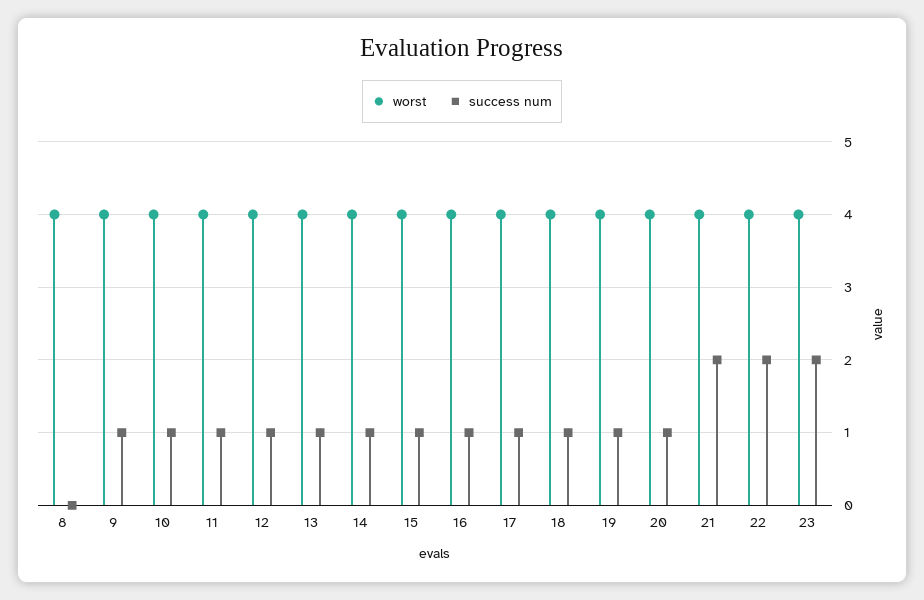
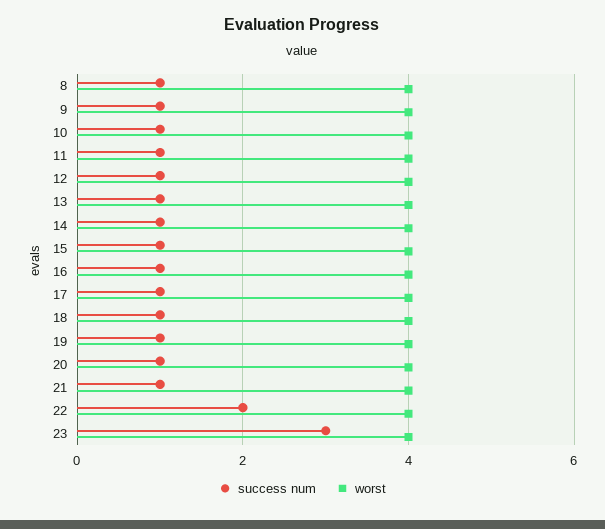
  {
    "worst": {
      "8": 4,
      "9": 4,
      "10": 4,
      "11": 4,
      "12": 4,
      "13": 4,
      "14": 4,
      "15": 4,
      "16": 4,
      "17": 4,
      "18": 4,
      "19": 4,
      "20": 4,
      "21": 4,
      "22": 4,
      "23": 4
    },
    "success num": {
-     "8": 0,
+     "8": 1,
      "9": 1,
      "10": 1,
      "11": 1,
      "12": 1,
      "13": 1,
      "14": 1,
      "15": 1,
      "16": 1,
      "17": 1,
      "18": 1,
      "19": 1,
      "20": 1,
-     "21": 2,
+     "21": 1,
      "22": 2,
-     "23": 2
+     "23": 3
    }
  }

